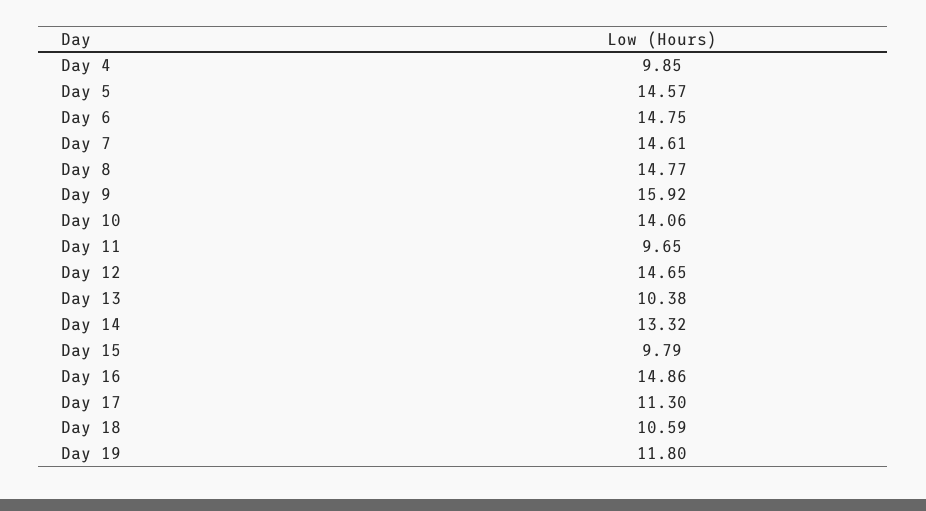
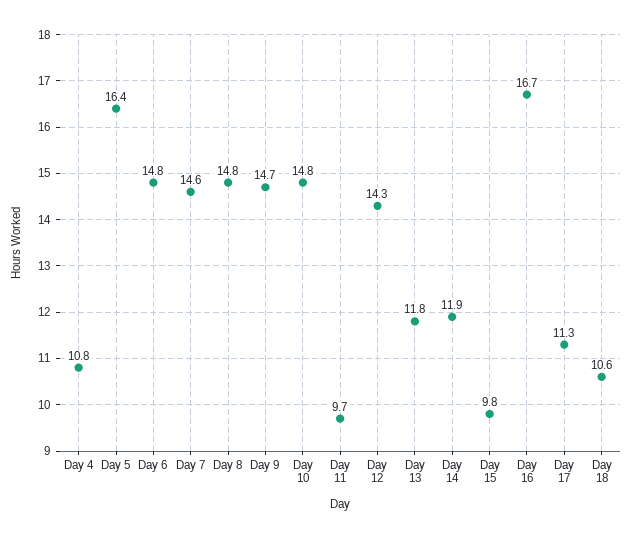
  {
-   "Day 4": 9.85,
+   "Day 4": 10.8,
-   "Day 5": 14.57,
+   "Day 5": 16.4,
    "Day 6": 14.75,
    "Day 7": 14.61,
    "Day 8": 14.77,
-   "Day 9": 15.92,
+   "Day 9": 14.7,
-   "Day 10": 14.06,
+   "Day 10": 14.8,
    "Day 11": 9.65,
-   "Day 12": 14.65,
+   "Day 12": 14.3,
-   "Day 13": 10.38,
+   "Day 13": 11.8,
-   "Day 14": 13.32,
+   "Day 14": 11.9,
    "Day 15": 9.79,
-   "Day 16": 14.86,
+   "Day 16": 16.7,
    "Day 17": 11.3,
-   "Day 18": 10.59,
+   "Day 18": 10.59
-   "Day 19": 11.8
  }

